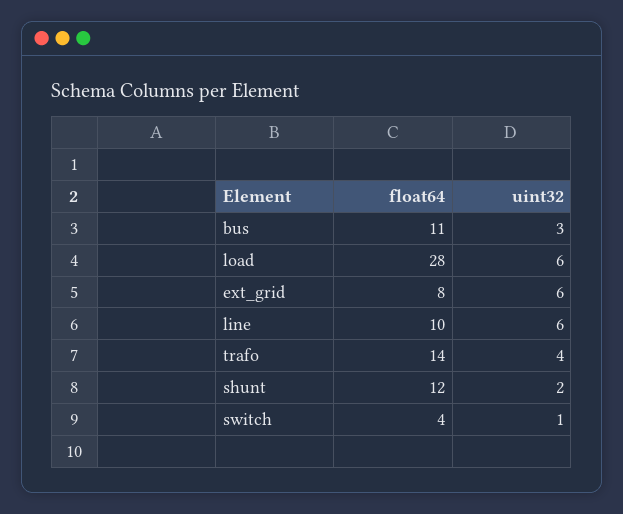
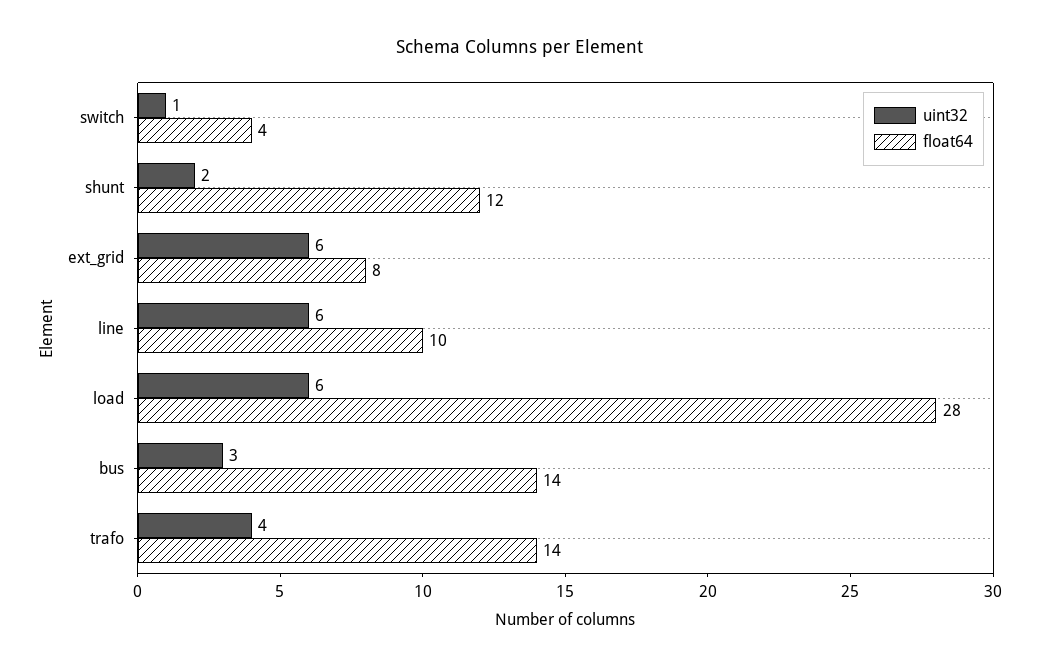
  {
    "float64": {
-     "bus": 11,
+     "bus": 14,
      "load": 28,
      "ext_grid": 8,
      "line": 10,
      "trafo": 14,
      "shunt": 12,
      "switch": 4
    },
    "uint32": {
      "bus": 3,
      "load": 6,
      "ext_grid": 6,
      "line": 6,
      "trafo": 4,
      "shunt": 2,
      "switch": 1
    }
  }

